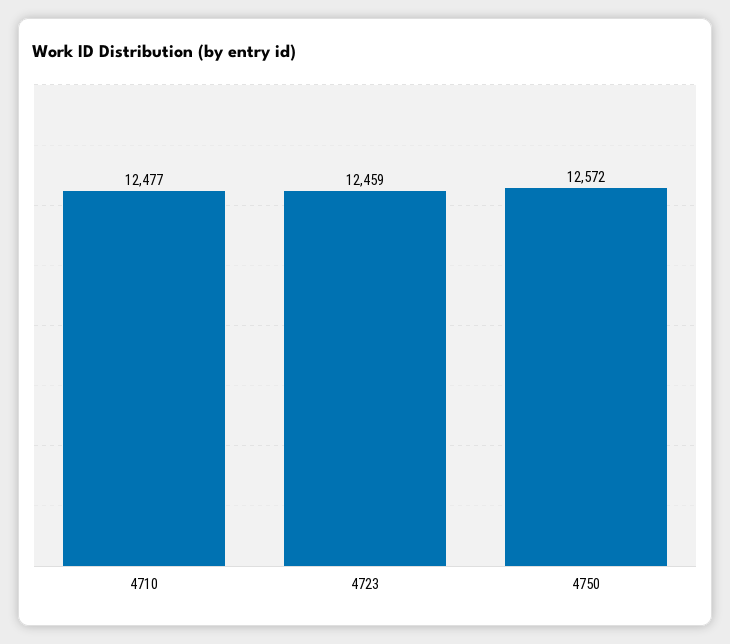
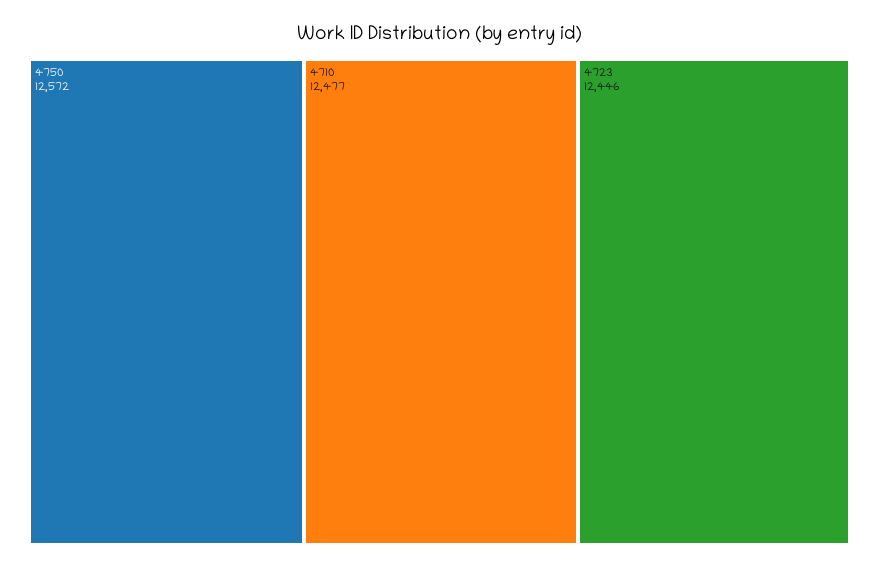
  {
    "4710": 12477,
-   "4723": 12459,
+   "4723": 12446,
    "4750": 12572
  }

